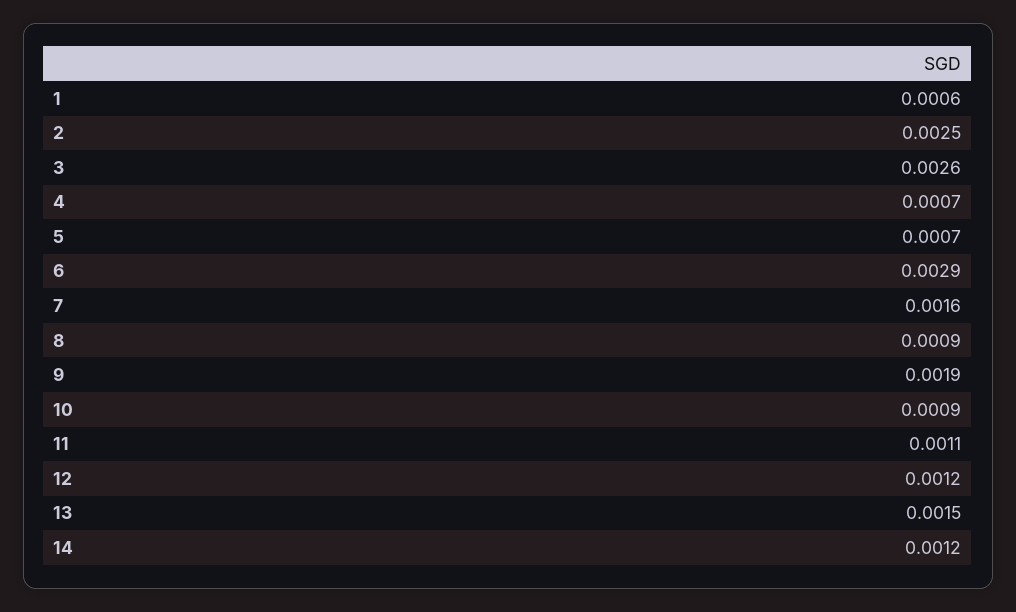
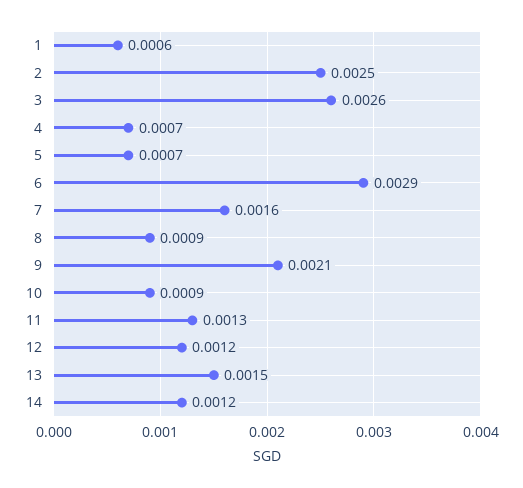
  {
    "1": 0.0006,
    "2": 0.0025,
    "3": 0.0026,
    "4": 0.0007,
    "5": 0.0007,
    "6": 0.0029,
    "7": 0.0016,
    "8": 0.0009,
-   "9": 0.0019,
+   "9": 0.0021,
    "10": 0.0009,
-   "11": 0.0011,
+   "11": 0.0013,
    "12": 0.0012,
    "13": 0.0015,
    "14": 0.0012
  }

